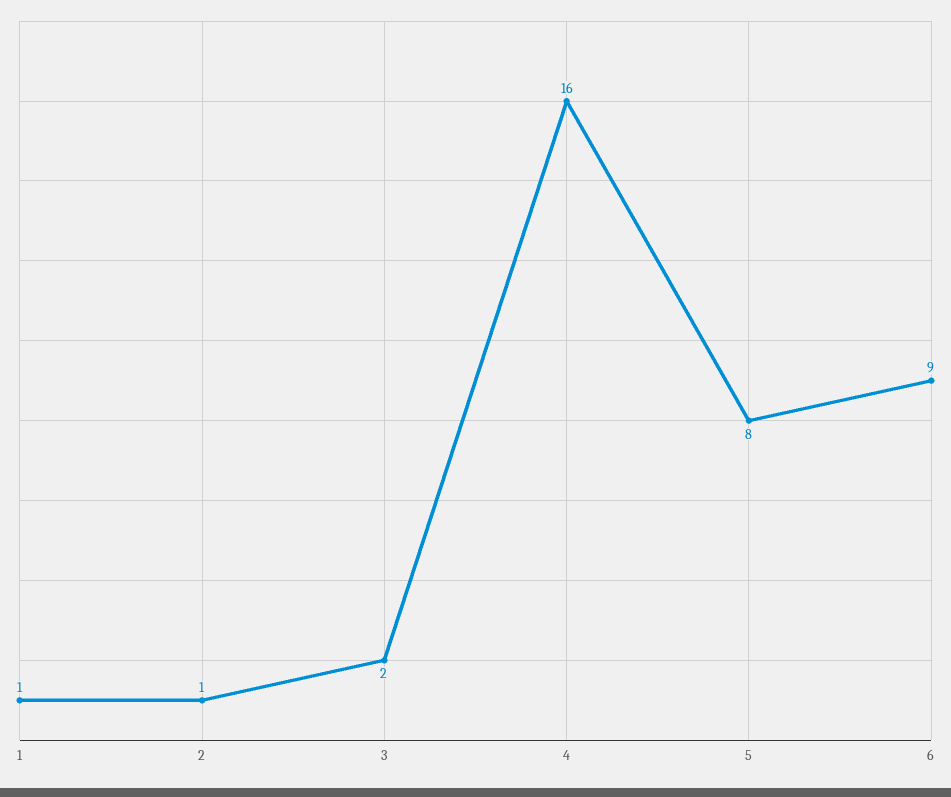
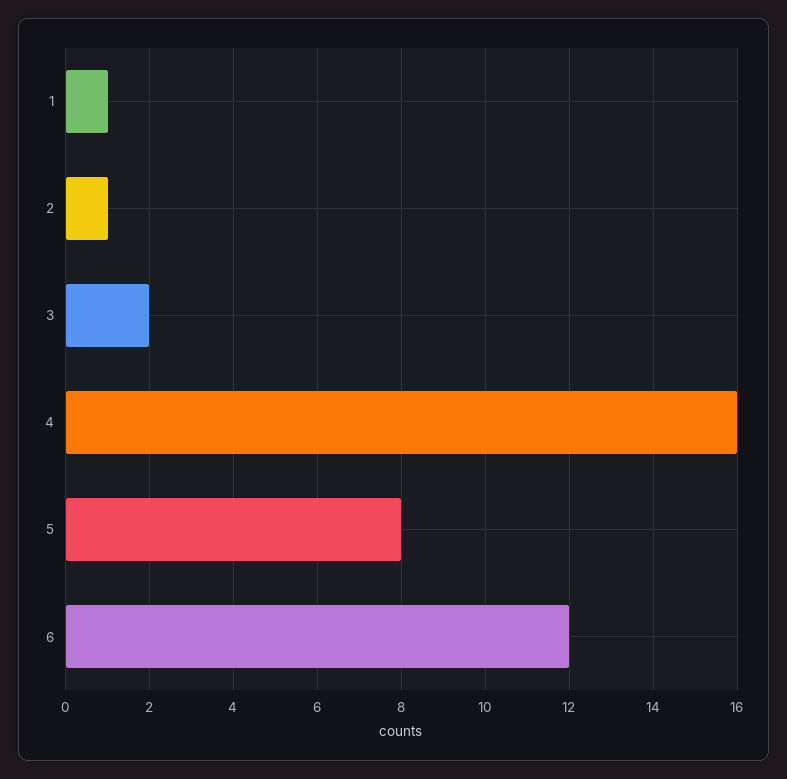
  {
    "1": 1,
    "2": 1,
    "3": 2,
    "4": 16,
    "5": 8,
-   "6": 9
+   "6": 12
  }

